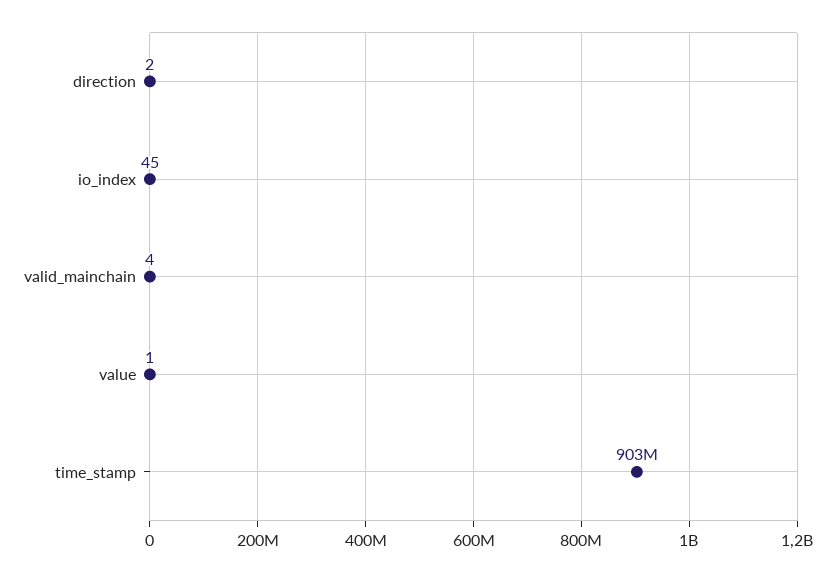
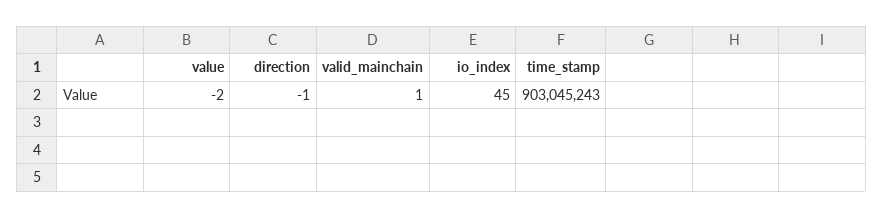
  {
-   "direction": 2,
+   "direction": -1,
    "io_index": 45,
-   "valid_mainchain": 4,
+   "valid_mainchain": 1,
-   "value": 1,
+   "value": -2,
    "time_stamp": 903045243
  }

